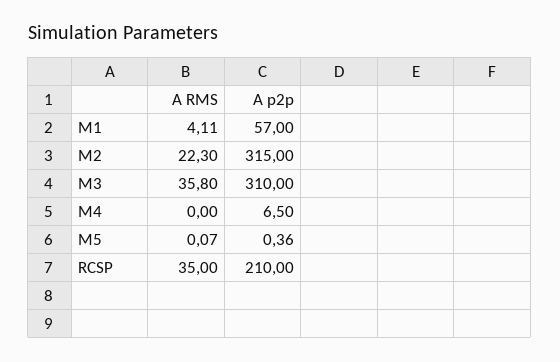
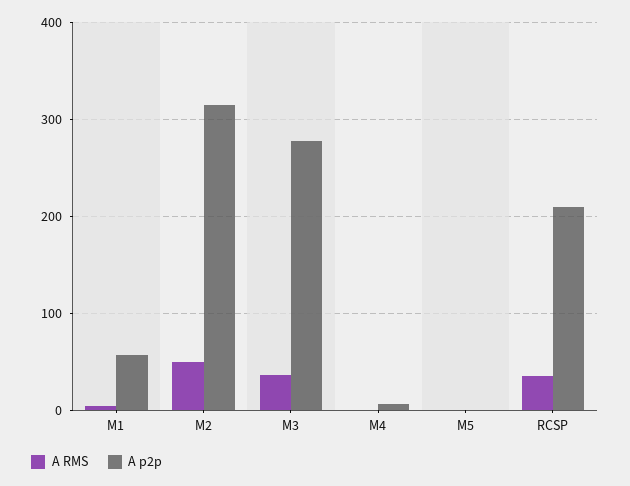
  {
    "A RMS": {
      "M1": 4.11,
-     "M2": 22.3,
+     "M2": 50,
      "M3": 35.8,
      "M4": 0,
      "M5": 0.07,
      "RCSP": 35
    },
    "A p2p": {
      "M1": 57,
      "M2": 315,
-     "M3": 310,
+     "M3": 280,
      "M4": 6.5,
      "M5": 0.36,
      "RCSP": 210
    }
  }

